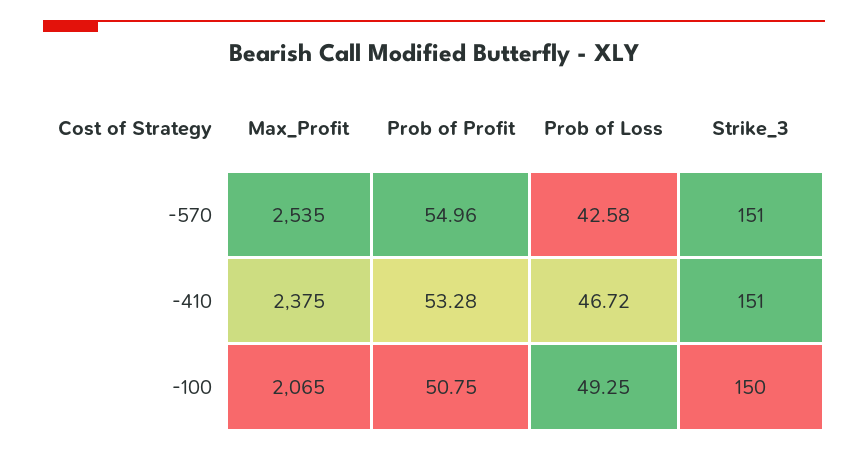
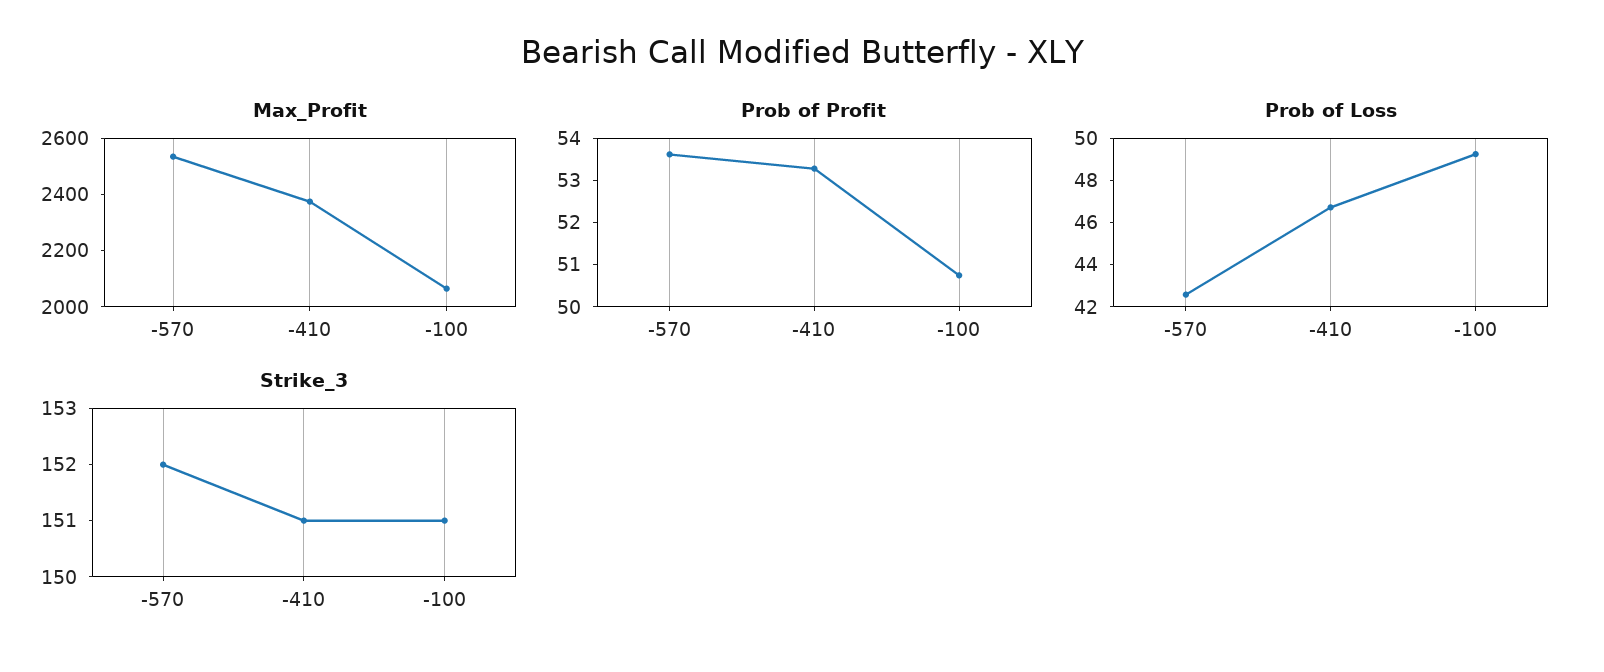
  {
    "Max_Profit": {
      "-570": 2535,
      "-410": 2375,
      "-100": 2065
    },
    "Prob of Profit": {
-     "-570": 54.96,
+     "-570": 53.6,
      "-410": 53.28,
      "-100": 50.75
    },
    "Prob of Loss": {
      "-570": 42.58,
      "-410": 46.72,
      "-100": 49.25
    },
    "Strike_3": {
-     "-570": 151,
+     "-570": 152,
      "-410": 151,
-     "-100": 150
+     "-100": 151
    }
  }

